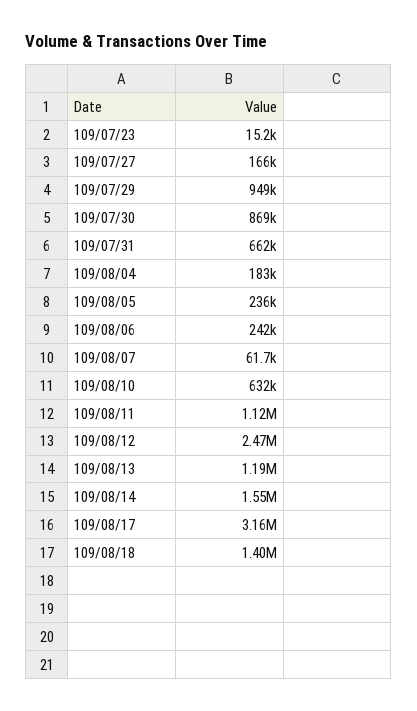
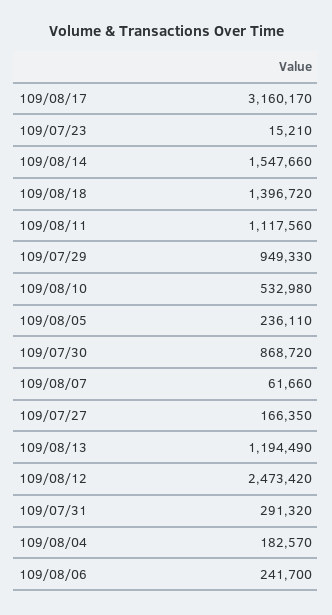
  {
    "109/07/23": 15210,
    "109/07/27": 166350,
    "109/07/29": 949330,
    "109/07/30": 868720,
-   "109/07/31": 662000,
+   "109/07/31": 291320,
    "109/08/04": 182570,
    "109/08/05": 236110,
    "109/08/06": 241700,
    "109/08/07": 61660,
-   "109/08/10": 632000,
+   "109/08/10": 532980,
    "109/08/11": 1117560,
    "109/08/12": 2473420,
    "109/08/13": 1194490,
    "109/08/14": 1547660,
    "109/08/17": 3160170,
    "109/08/18": 1396720
  }

